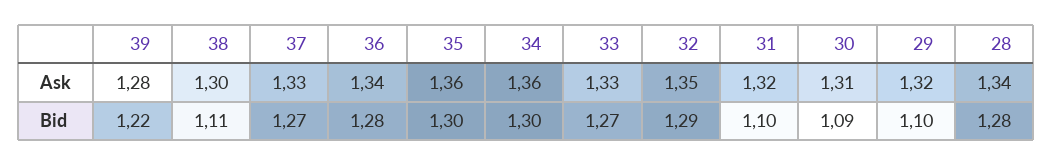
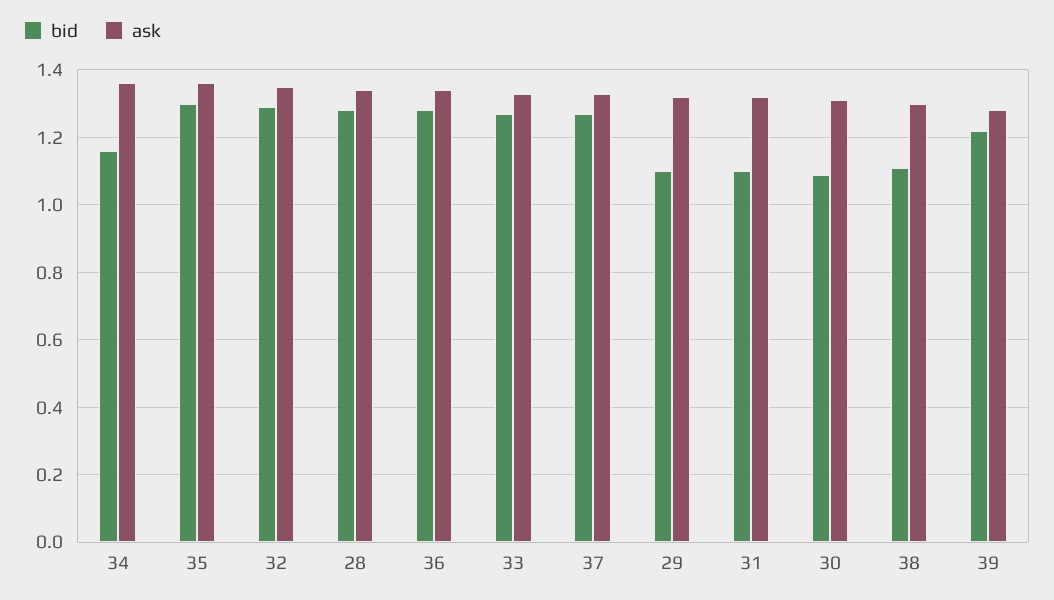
  {
    "Ask": {
      "39": 1.28,
      "38": 1.3,
      "37": 1.33,
      "36": 1.34,
      "35": 1.36,
      "34": 1.36,
      "33": 1.33,
      "32": 1.35,
      "31": 1.32,
      "30": 1.31,
      "29": 1.32,
      "28": 1.34
    },
    "Bid": {
      "39": 1.22,
      "38": 1.11,
      "37": 1.27,
      "36": 1.28,
      "35": 1.3,
-     "34": 1.3,
+     "34": 1.15,
      "33": 1.27,
      "32": 1.29,
      "31": 1.1,
      "30": 1.09,
      "29": 1.1,
      "28": 1.28
    }
  }

